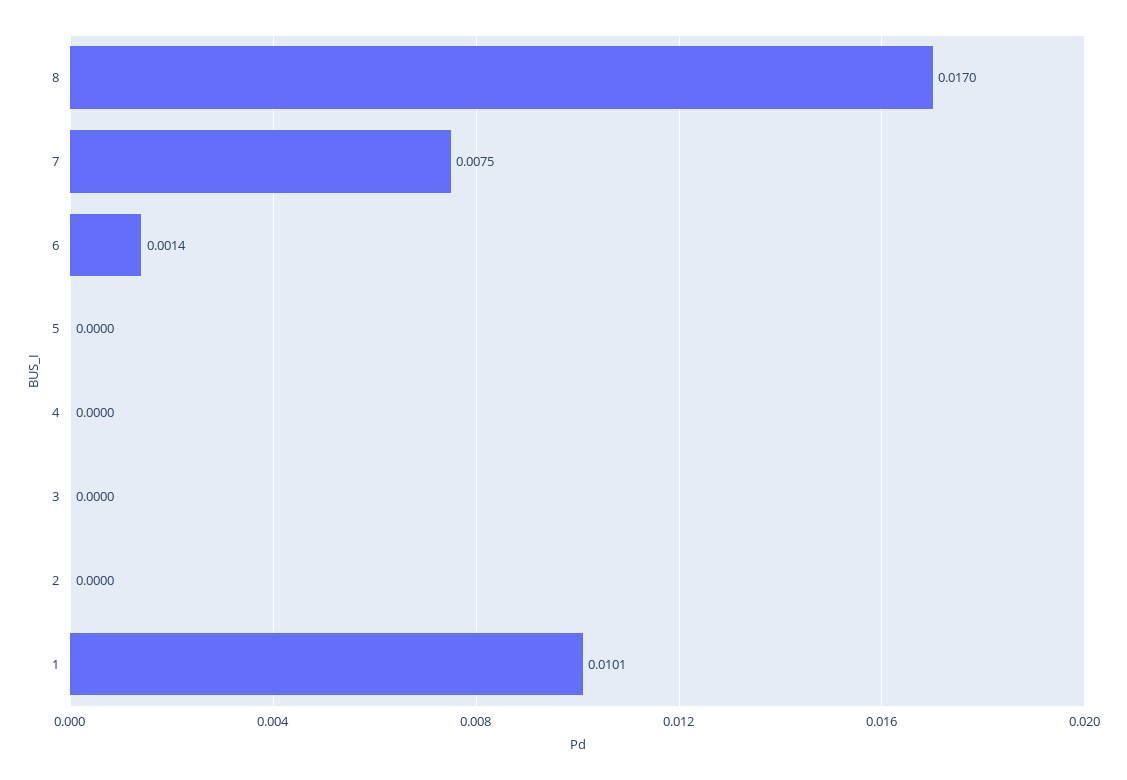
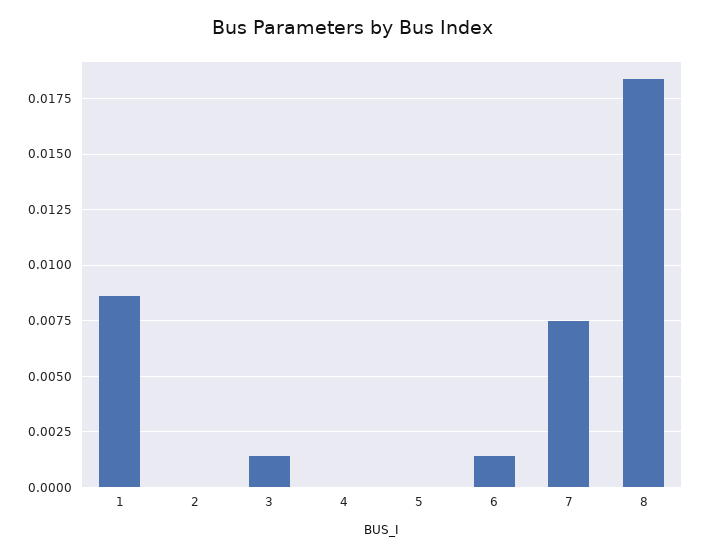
  {
-   "8": 0.017,
+   "8": 0.0185,
    "7": 0.0075,
    "6": 0.0014,
    "5": 0,
    "4": 0,
-   "3": 0,
+   "3": 0.0015,
    "2": 0,
-   "1": 0.0101
+   "1": 0.0085
  }

